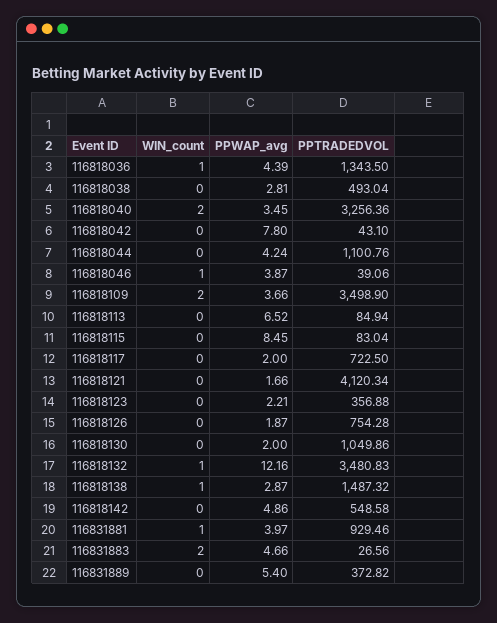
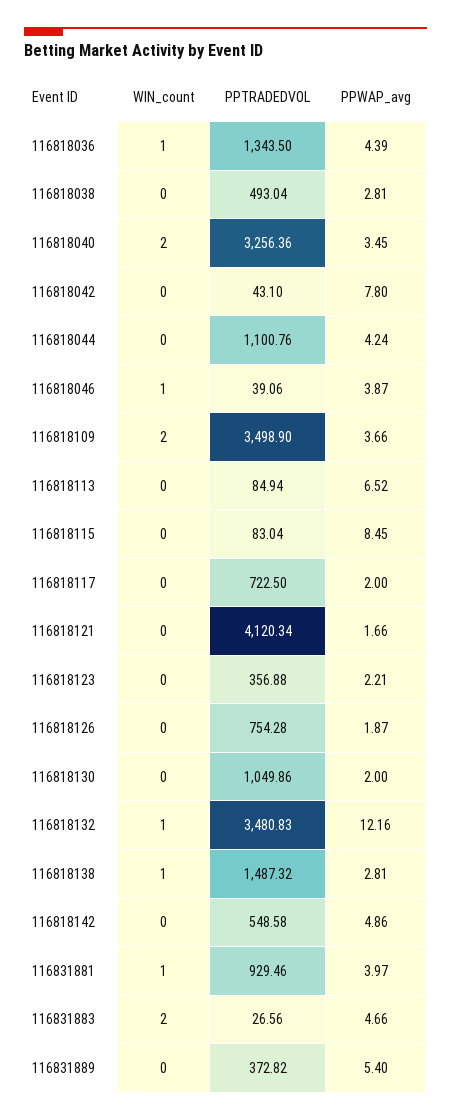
  {
    "WIN_count": {
      "116818036": 1,
      "116818038": 0,
      "116818040": 2,
      "116818042": 0,
      "116818044": 0,
      "116818046": 1,
      "116818109": 2,
      "116818113": 0,
      "116818115": 0,
      "116818117": 0,
      "116818121": 0,
      "116818123": 0,
      "116818126": 0,
      "116818130": 0,
      "116818132": 1,
      "116818138": 1,
      "116818142": 0,
      "116831881": 1,
      "116831883": 2,
      "116831889": 0
    },
    "PPWAP_avg": {
      "116818036": 4.39,
      "116818038": 2.81,
      "116818040": 3.45,
      "116818042": 7.8,
      "116818044": 4.24,
      "116818046": 3.87,
      "116818109": 3.66,
      "116818113": 6.52,
      "116818115": 8.45,
      "116818117": 2,
      "116818121": 1.66,
      "116818123": 2.21,
      "116818126": 1.87,
      "116818130": 2,
      "116818132": 12.16,
-     "116818138": 2.87,
+     "116818138": 2.81,
      "116818142": 4.86,
      "116831881": 3.97,
      "116831883": 4.66,
      "116831889": 5.4
    },
    "PPTRADEDVOL": {
      "116818036": 1343.5,
      "116818038": 493.04,
      "116818040": 3256.36,
      "116818042": 43.1,
      "116818044": 1100.76,
      "116818046": 39.06,
      "116818109": 3498.9,
      "116818113": 84.94,
      "116818115": 83.04,
      "116818117": 722.5,
      "116818121": 4120.34,
      "116818123": 356.88,
      "116818126": 754.28,
      "116818130": 1049.86,
      "116818132": 3480.83,
      "116818138": 1487.32,
      "116818142": 548.58,
      "116831881": 929.46,
      "116831883": 26.56,
      "116831889": 372.82
    }
  }

